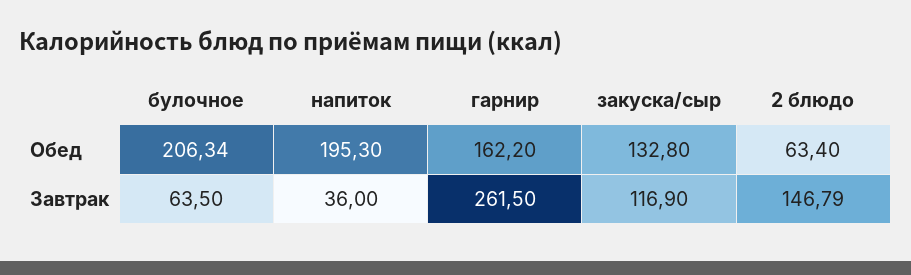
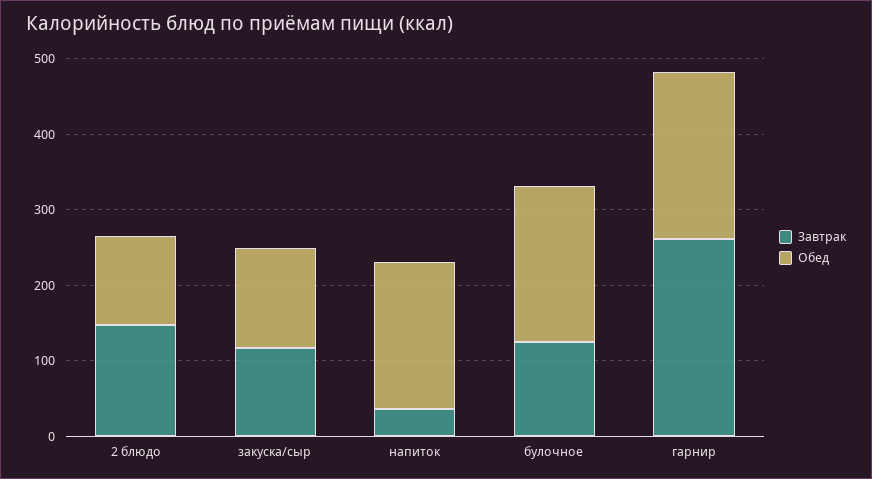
  {
    "Обед": {
      "булочное": 206.34,
      "напиток": 195.3,
-     "гарнир": 162.2,
+     "гарнир": 220,
      "закуска/сыр": 132.8,
-     "2 блюдо": 63.4
+     "2 блюдо": 120
    },
    "Завтрак": {
-     "булочное": 63.5,
+     "булочное": 120,
      "напиток": 36,
      "гарнир": 261.5,
      "закуска/сыр": 116.9,
      "2 блюдо": 146.79
    }
  }

